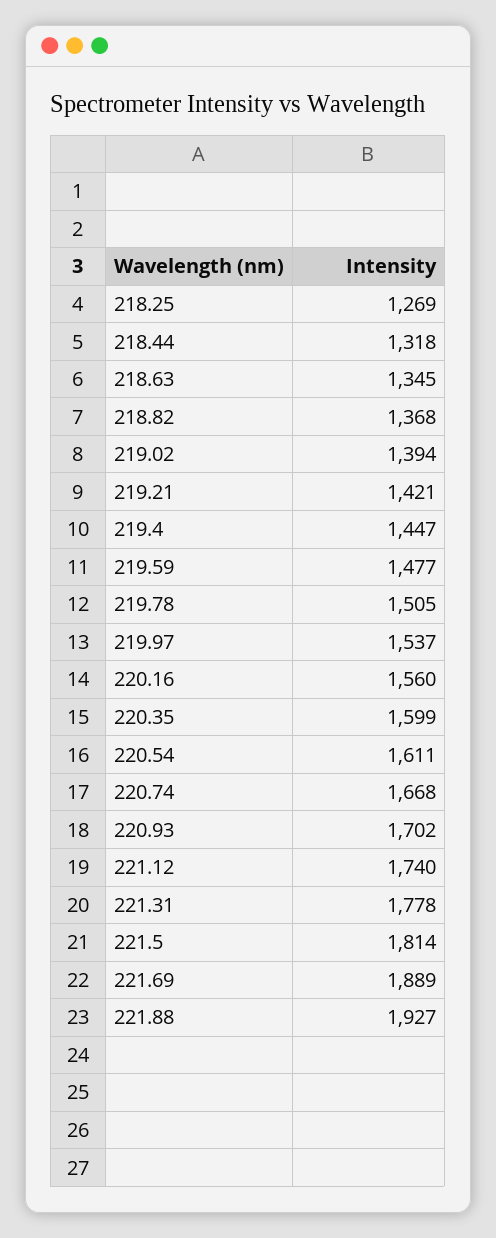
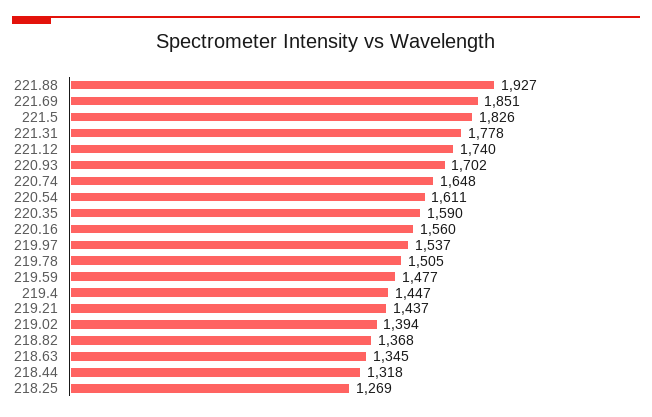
  {
    "218.25": 1269,
    "218.44": 1318,
    "218.63": 1345,
    "218.82": 1368,
    "219.02": 1394,
-   "219.21": 1421,
+   "219.21": 1437,
    "219.4": 1447,
    "219.59": 1477,
    "219.78": 1505,
    "219.97": 1537,
    "220.16": 1560,
-   "220.35": 1599,
+   "220.35": 1590,
    "220.54": 1611,
-   "220.74": 1668,
+   "220.74": 1648,
    "220.93": 1702,
    "221.12": 1740,
    "221.31": 1778,
-   "221.5": 1814,
+   "221.5": 1826,
-   "221.69": 1889,
+   "221.69": 1851,
    "221.88": 1927
  }

